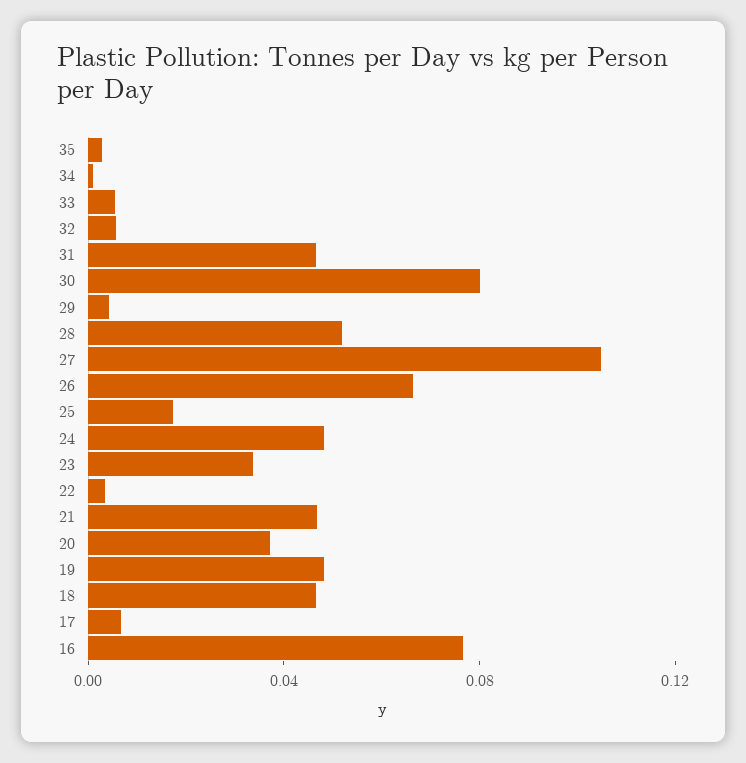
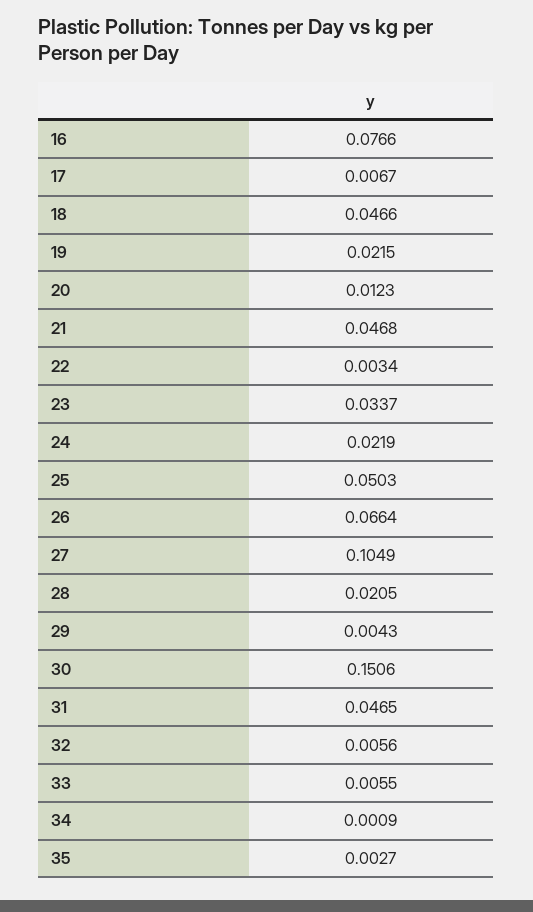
  {
    "35": 0.0027,
    "34": 0.0009,
    "33": 0.0055,
    "32": 0.0056,
    "31": 0.0465,
-   "30": 0.08,
+   "30": 0.1506,
    "29": 0.0043,
-   "28": 0.05,
+   "28": 0.0205,
    "27": 0.1049,
    "26": 0.0664,
-   "25": 0.02,
+   "25": 0.0503,
-   "24": 0.05,
+   "24": 0.0219,
    "23": 0.0337,
    "22": 0.0034,
    "21": 0.0468,
-   "20": 0.04,
+   "20": 0.0123,
-   "19": 0.05,
+   "19": 0.0215,
    "18": 0.0466,
    "17": 0.0067,
    "16": 0.0766
  }

